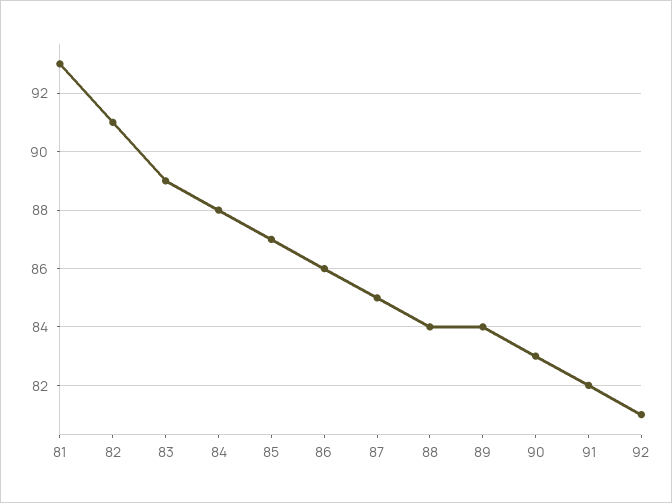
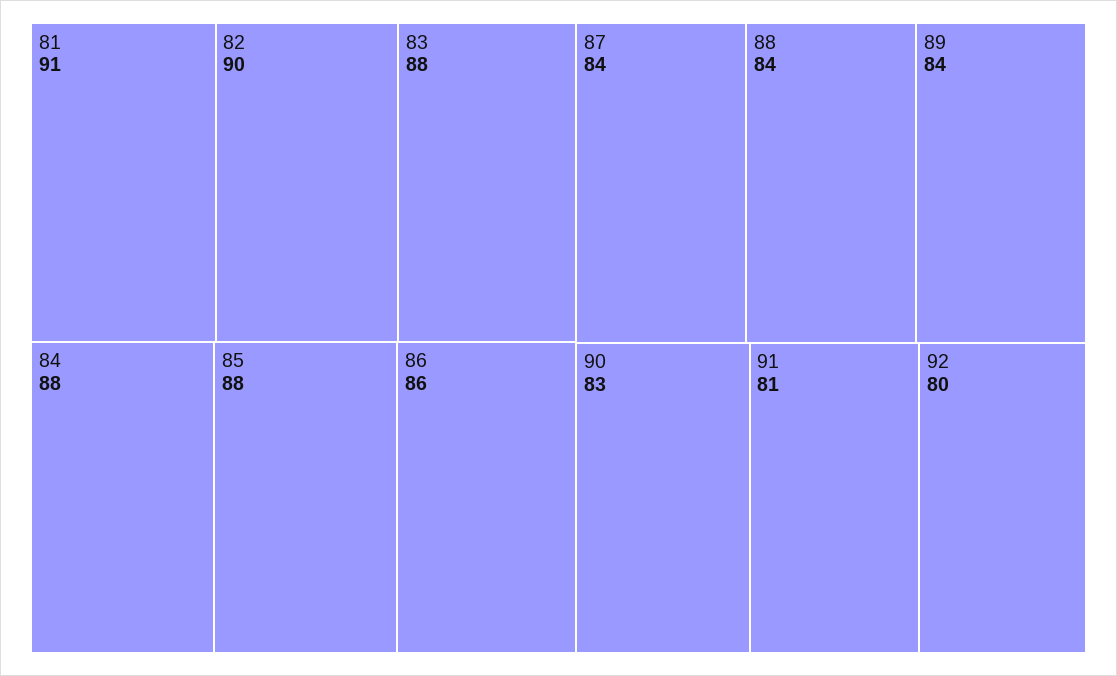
  {
-   "81": 93,
+   "81": 91,
-   "82": 91,
+   "82": 90,
-   "83": 89,
+   "83": 88,
    "84": 88,
-   "85": 87,
+   "85": 88,
    "86": 86,
-   "87": 85,
+   "87": 84,
    "88": 84,
    "89": 84,
    "90": 83,
-   "91": 82,
+   "91": 81,
-   "92": 81
+   "92": 80
  }

